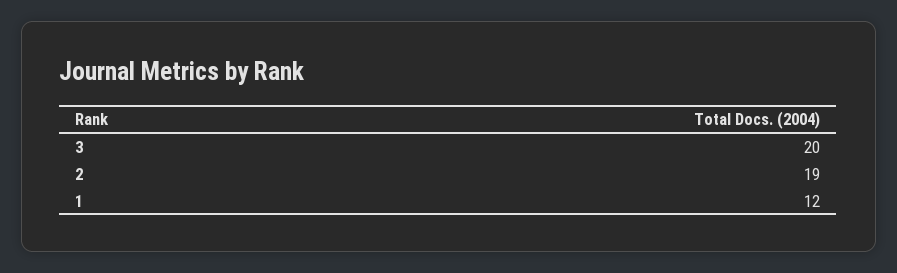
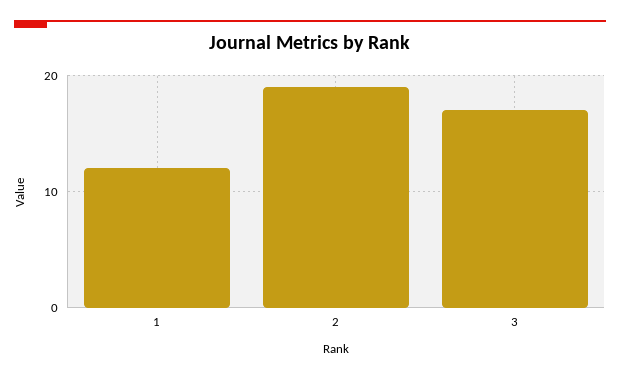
  {
-   "3": 20,
+   "3": 17,
    "2": 19,
    "1": 12
  }

